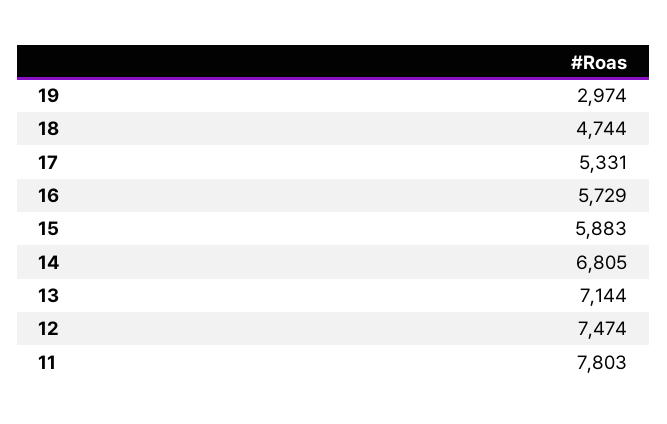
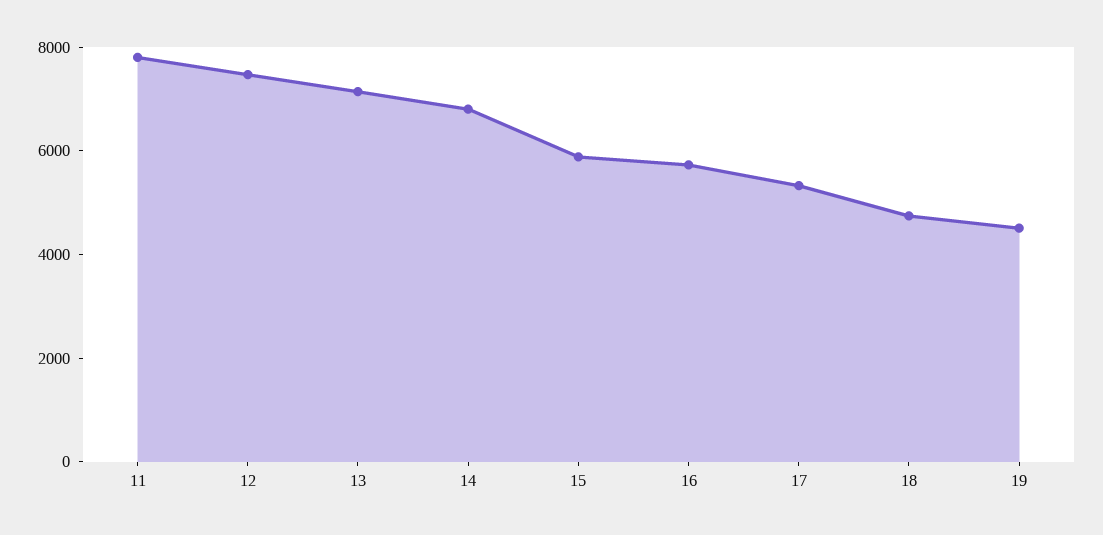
  {
-   "19": 2974,
+   "19": 4500,
    "18": 4744,
    "17": 5331,
    "16": 5729,
    "15": 5883,
    "14": 6805,
    "13": 7144,
    "12": 7474,
    "11": 7803
  }

